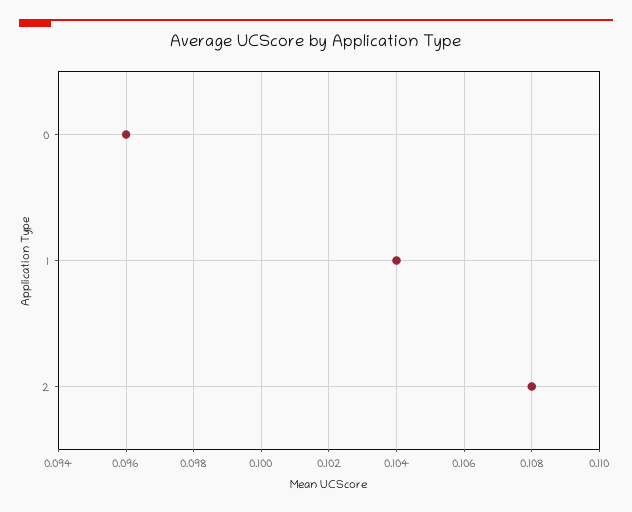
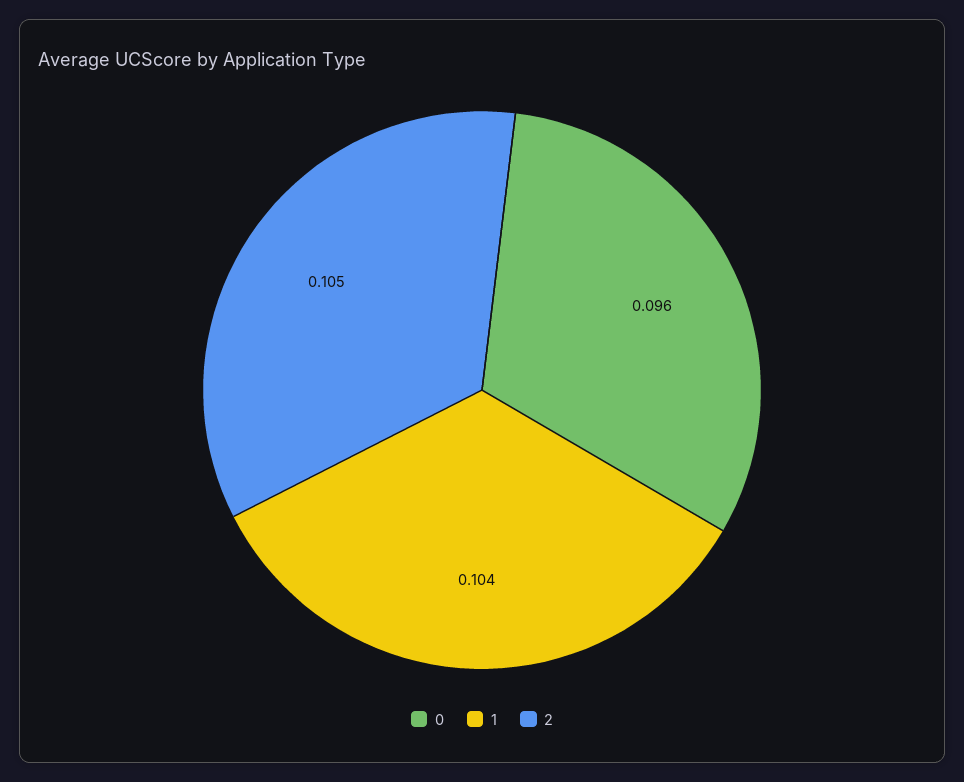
  {
    "0": 0.096,
    "1": 0.104,
-   "2": 0.108
+   "2": 0.105
  }

